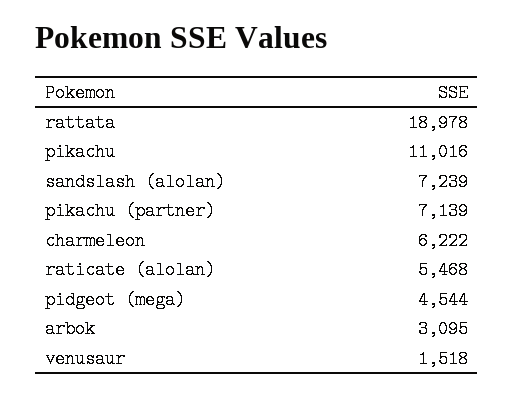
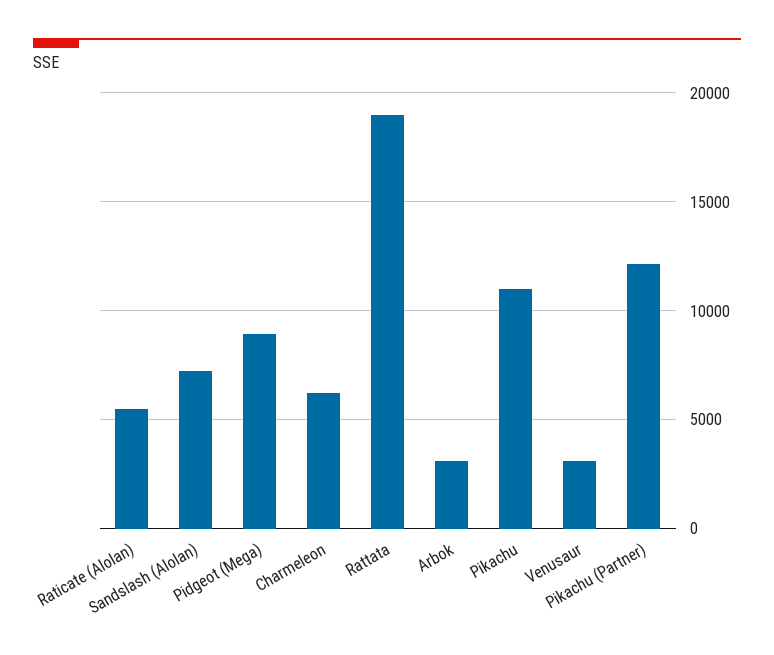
  {
    "rattata": 18978,
    "pikachu": 11016,
    "sandslash (alolan)": 7239,
-   "pikachu (partner)": 7139,
+   "pikachu (partner)": 12000,
    "charmeleon": 6222,
    "raticate (alolan)": 5468,
-   "pidgeot (mega)": 4544,
+   "pidgeot (mega)": 9000,
    "arbok": 3095,
-   "venusaur": 1518
+   "venusaur": 3000
  }

